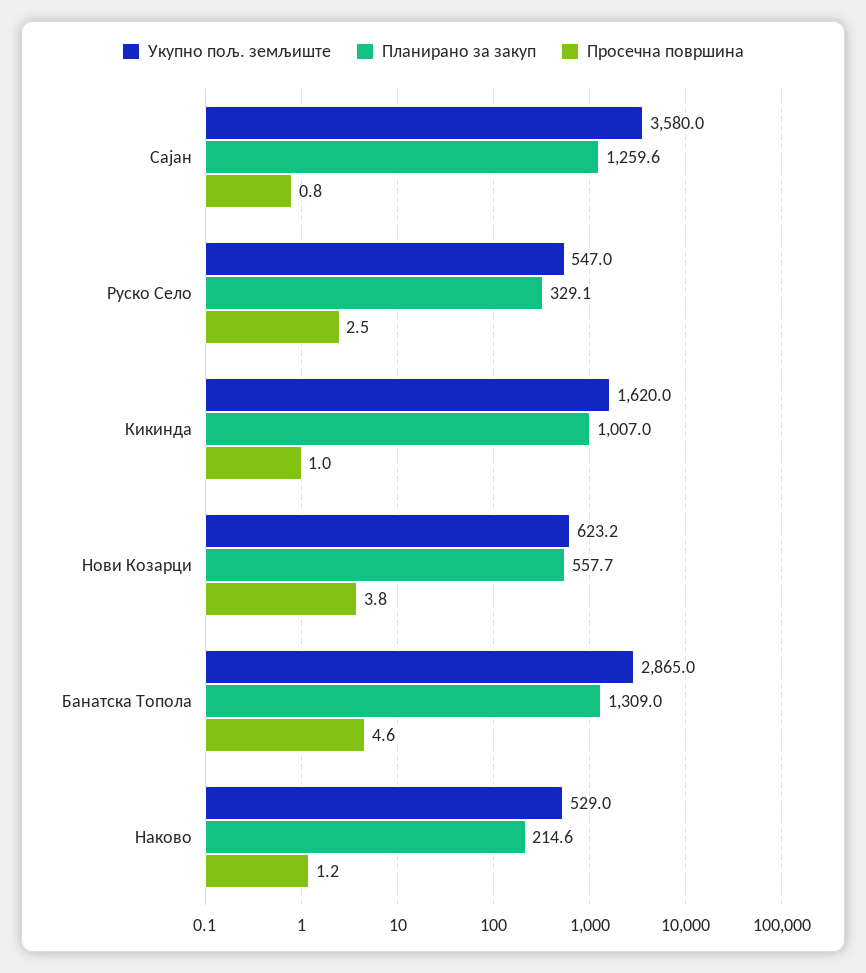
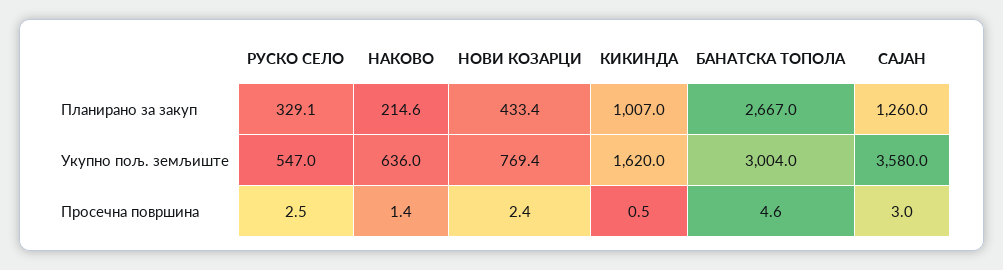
  {
    "Укупно пољ. земљиште": {
      "Сајан": 3580,
      "Руско Село": 547,
      "Кикинда": 1620,
-     "Нови Козарци": 623.2,
+     "Нови Козарци": 769.4,
-     "Банатска Топола": 2865,
+     "Банатска Топола": 3004,
-     "Наково": 529
+     "Наково": 636
    },
    "Планирано за закуп": {
-     "Сајан": 1259.6,
+     "Сајан": 1260,
      "Руско Село": 329.1,
      "Кикинда": 1007,
-     "Нови Козарци": 557.7,
+     "Нови Козарци": 433.4,
-     "Банатска Топола": 1309,
+     "Банатска Топола": 2667,
      "Наково": 214.6
    },
    "Просечна површина": {
-     "Сајан": 0.8,
+     "Сајан": 3,
      "Руско Село": 2.5,
-     "Кикинда": 1,
+     "Кикинда": 0.5,
-     "Нови Козарци": 3.8,
+     "Нови Козарци": 2.4,
      "Банатска Топола": 4.6,
-     "Наково": 1.2
+     "Наково": 1.4
    }
  }

